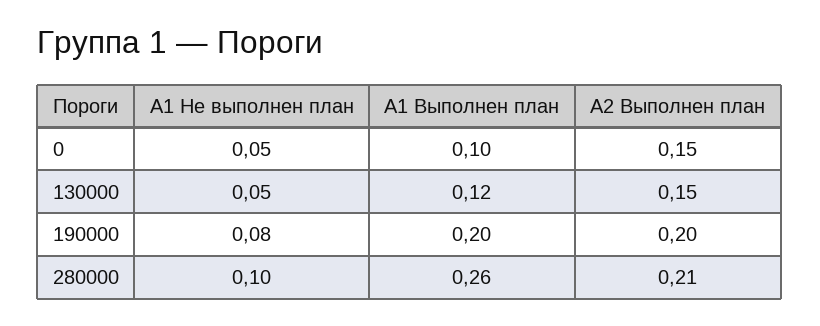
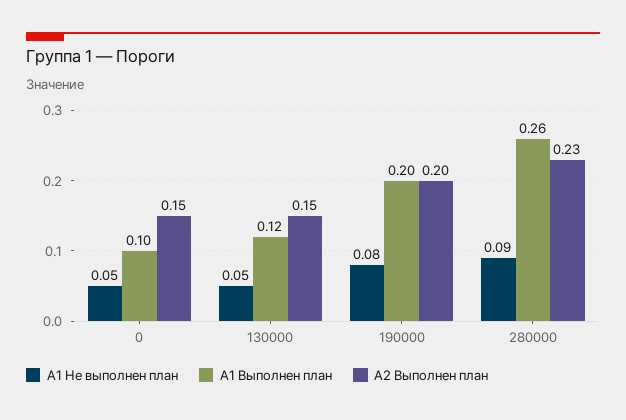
  {
    "А1 Не выполнен план": {
      "0": 0.05,
      "130000": 0.05,
      "190000": 0.08,
-     "280000": 0.1
+     "280000": 0.09
    },
    "А1 Выполнен план": {
      "0": 0.1,
      "130000": 0.12,
      "190000": 0.2,
      "280000": 0.26
    },
    "А2 Выполнен план": {
      "0": 0.15,
      "130000": 0.15,
      "190000": 0.2,
-     "280000": 0.21
+     "280000": 0.23
    }
  }

